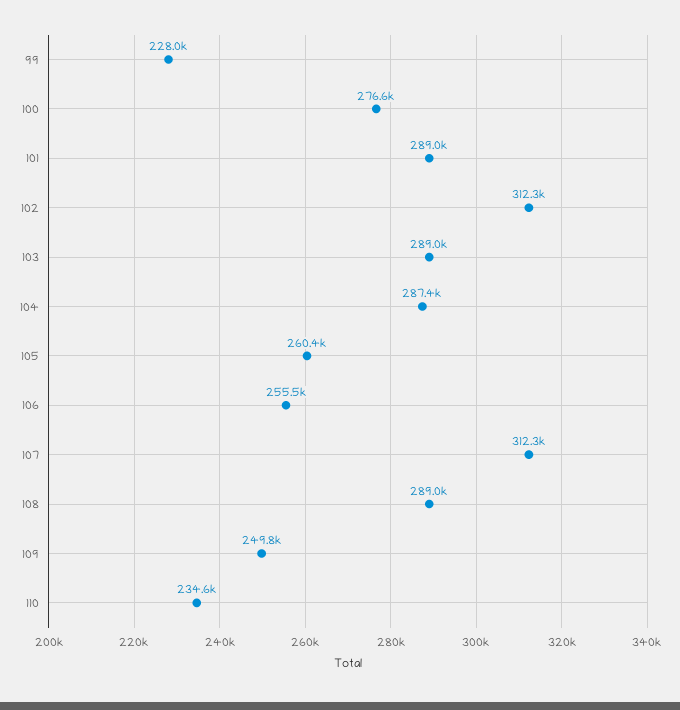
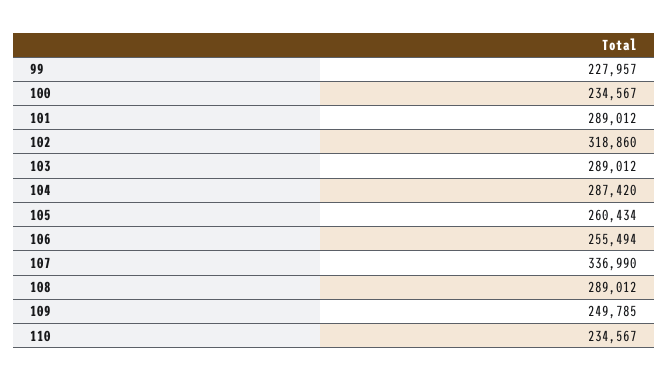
  {
    "99": 227957,
-   "100": 276600,
+   "100": 234567,
    "101": 289012,
-   "102": 312300,
+   "102": 318860,
    "103": 289012,
    "104": 287420,
    "105": 260434,
    "106": 255494,
-   "107": 312300,
+   "107": 336990,
    "108": 289012,
    "109": 249785,
    "110": 234567
  }

